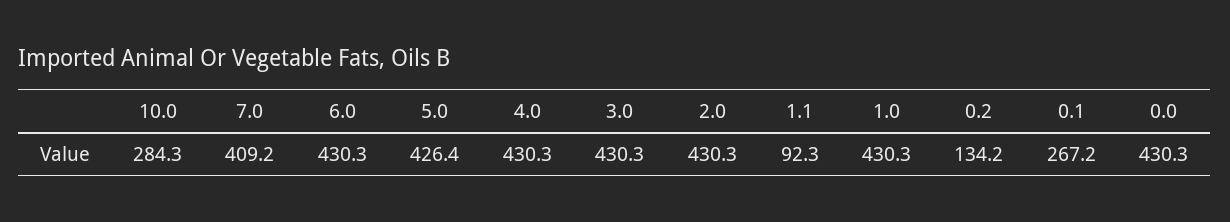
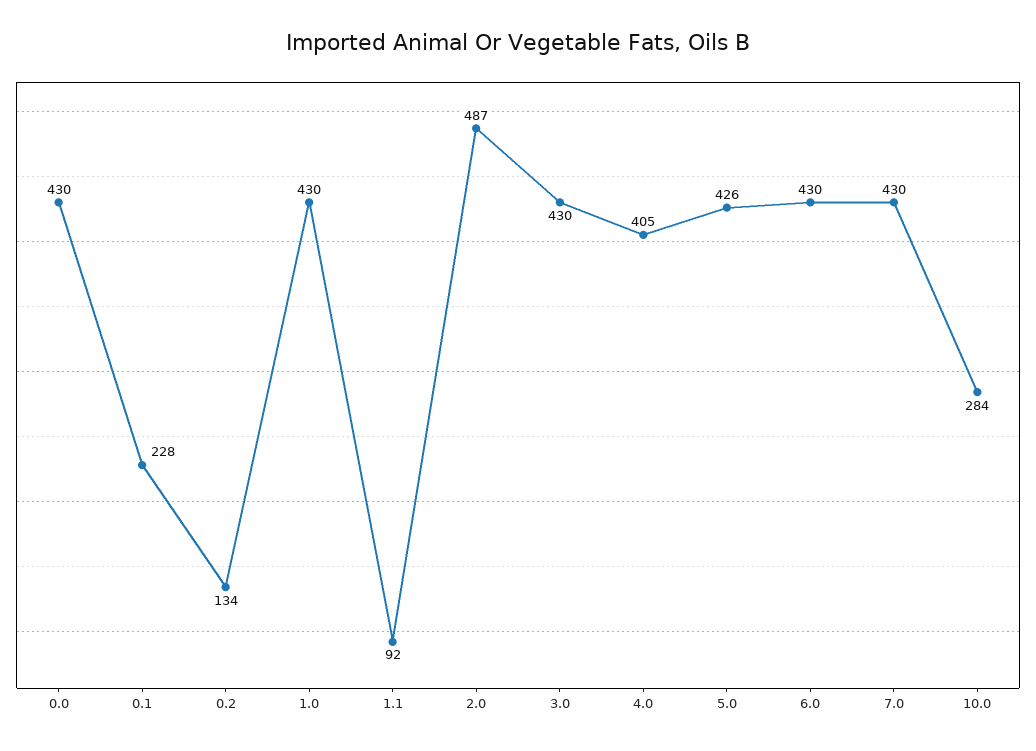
  {
    "10.0": 284.3,
-   "7.0": 409.2,
+   "7.0": 430,
    "6.0": 430.3,
    "5.0": 426.4,
-   "4.0": 430.3,
+   "4.0": 405,
    "3.0": 430.3,
-   "2.0": 430.3,
+   "2.0": 487,
    "1.1": 92.3,
    "1.0": 430.3,
    "0.2": 134.2,
-   "0.1": 267.2,
+   "0.1": 228,
    "0.0": 430.3
  }

